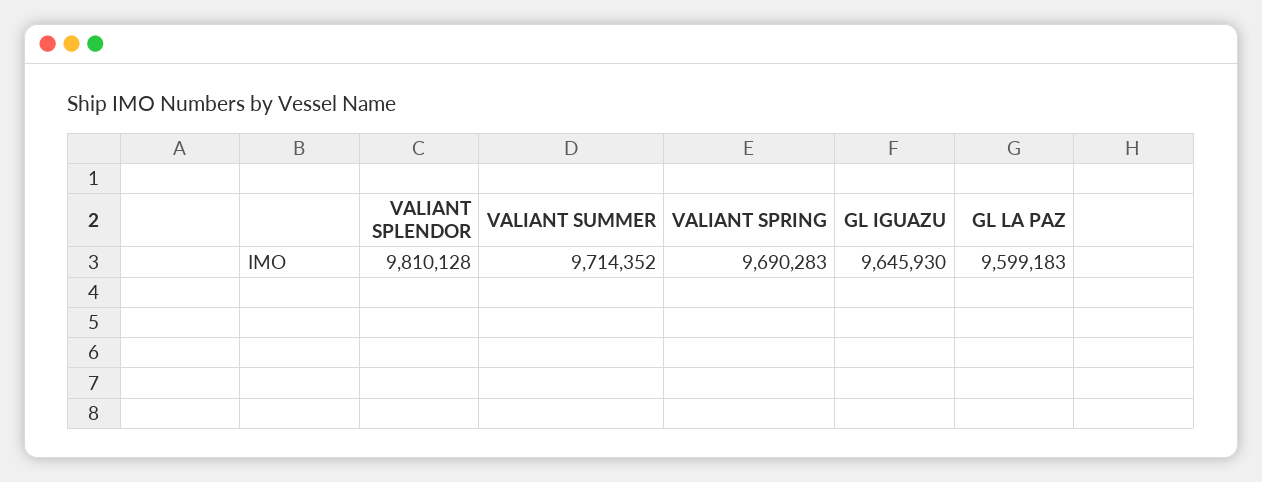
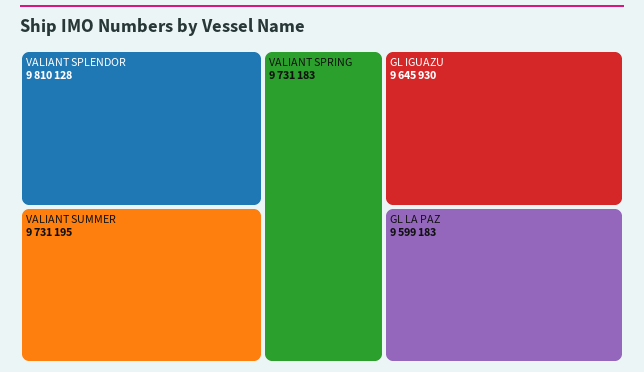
  {
    "VALIANT SPLENDOR": 9810128,
-   "VALIANT SUMMER": 9714352,
+   "VALIANT SUMMER": 9731195,
-   "VALIANT SPRING": 9690283,
+   "VALIANT SPRING": 9731183,
    "GL IGUAZU": 9645930,
    "GL LA PAZ": 9599183
  }

